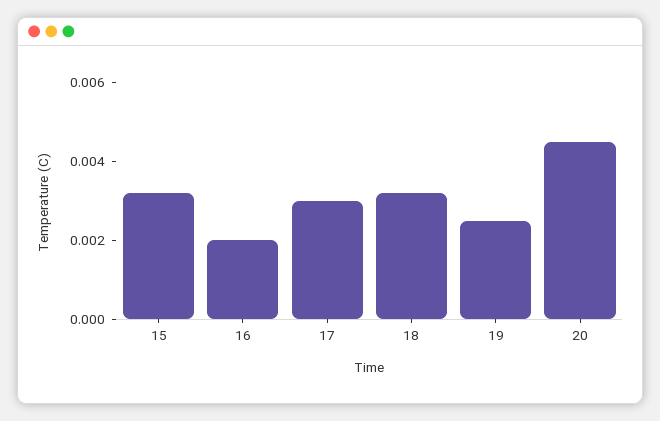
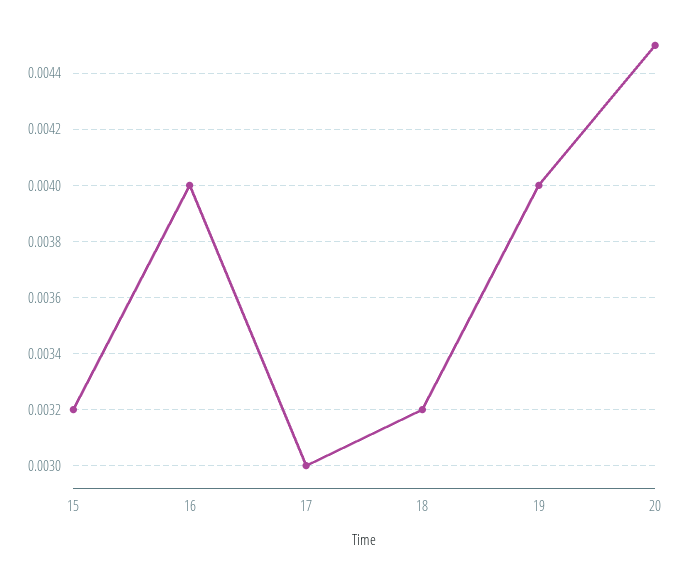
  {
    "15": 0.0032,
-   "16": 0.002,
+   "16": 0.004,
    "17": 0.003,
    "18": 0.0032,
-   "19": 0.0025,
+   "19": 0.004,
    "20": 0.0045
  }

